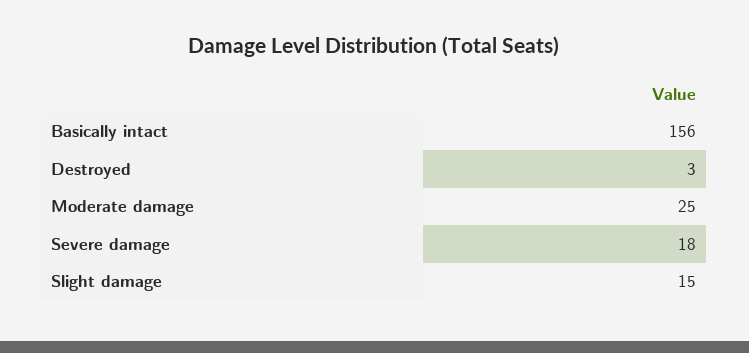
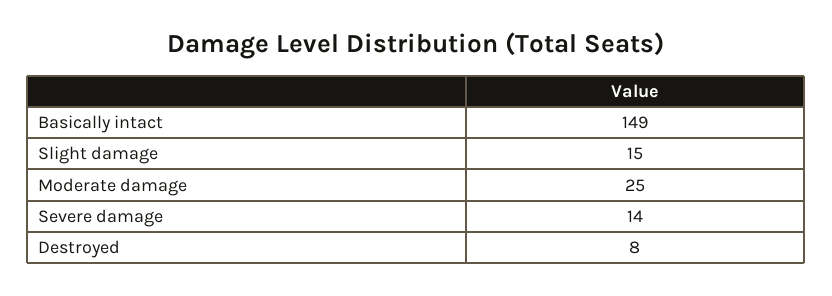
  {
-   "Basically intact": 156,
+   "Basically intact": 149,
-   "Destroyed": 3,
+   "Destroyed": 8,
    "Moderate damage": 25,
-   "Severe damage": 18,
+   "Severe damage": 14,
    "Slight damage": 15
  }

